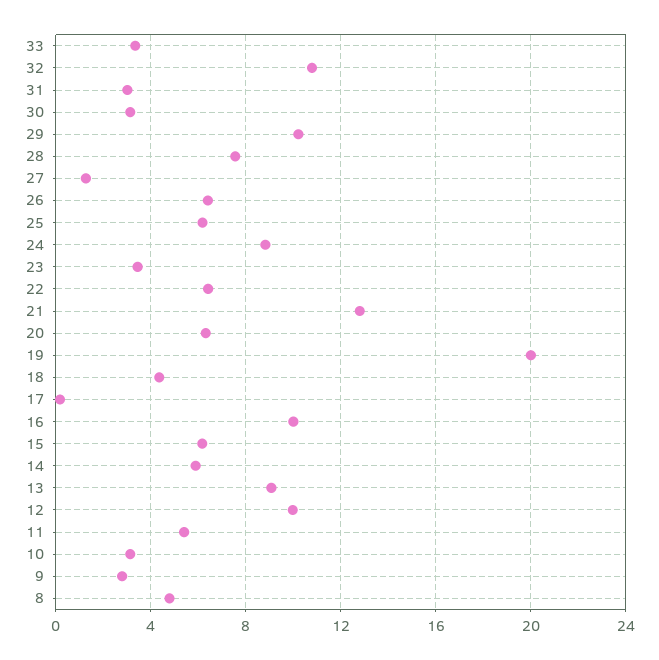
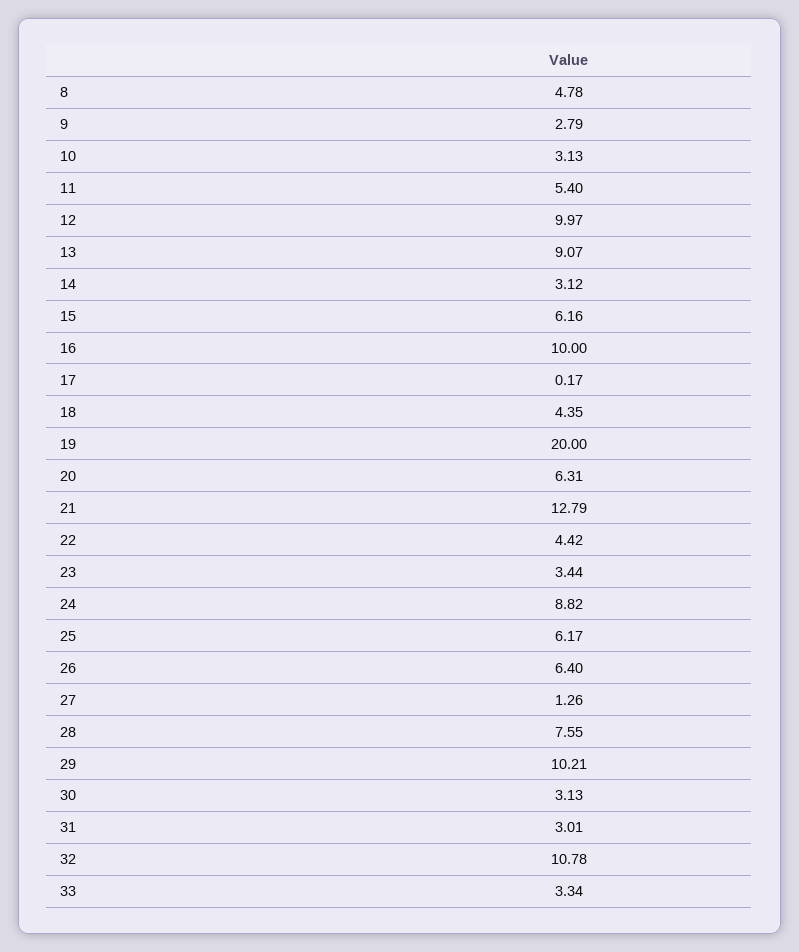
  {
    "33": 3.34,
    "32": 10.78,
    "31": 3.01,
    "30": 3.13,
    "29": 10.21,
    "28": 7.55,
    "27": 1.26,
    "26": 6.4,
    "25": 6.17,
    "24": 8.82,
    "23": 3.44,
-   "22": 6.5,
+   "22": 4.42,
    "21": 12.79,
    "20": 6.31,
    "19": 20,
    "18": 4.35,
    "17": 0.17,
    "16": 10,
    "15": 6.16,
-   "14": 6,
+   "14": 3.12,
    "13": 9.07,
    "12": 9.97,
    "11": 5.4,
    "10": 3.13,
    "9": 2.79,
    "8": 4.78
  }

